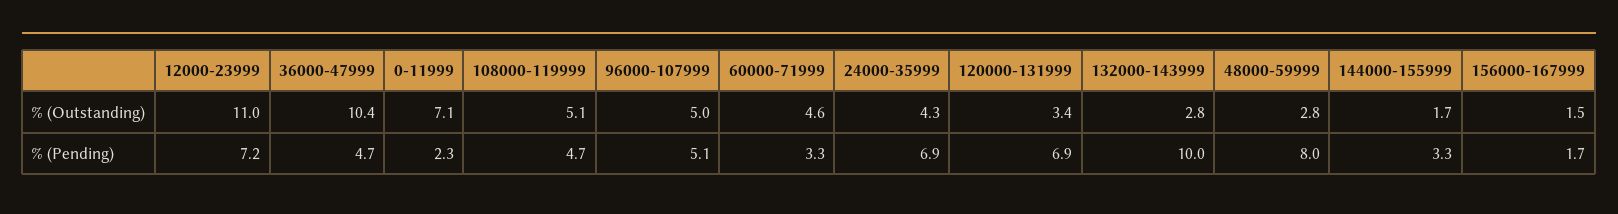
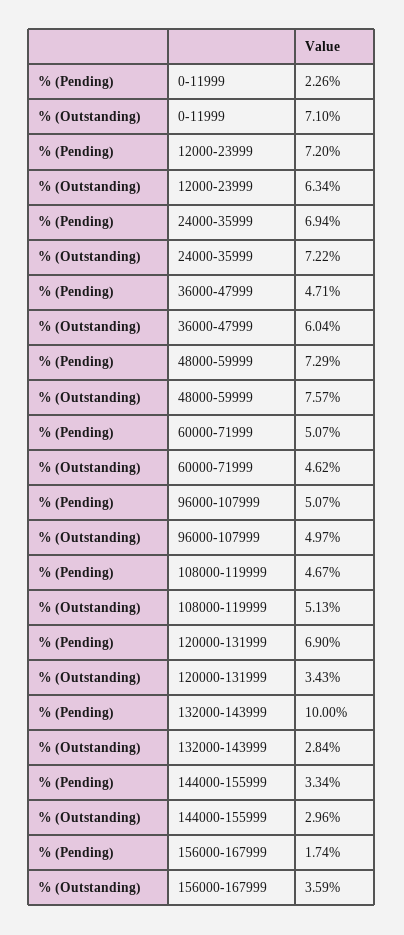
  {
    "12000-23999": {
-     "% (Outstanding)": 11,
+     "% (Outstanding)": 6.34,
      "% (Pending)": 7.2
    },
    "36000-47999": {
-     "% (Outstanding)": 10.4,
+     "% (Outstanding)": 6.04,
      "% (Pending)": 4.71
    },
    "0-11999": {
      "% (Outstanding)": 7.1,
      "% (Pending)": 2.26
    },
    "108000-119999": {
      "% (Outstanding)": 5.13,
      "% (Pending)": 4.67
    },
    "96000-107999": {
      "% (Outstanding)": 4.97,
      "% (Pending)": 5.07
    },
    "60000-71999": {
      "% (Outstanding)": 4.62,
-     "% (Pending)": 3.3
+     "% (Pending)": 5.07
    },
    "24000-35999": {
-     "% (Outstanding)": 4.3,
+     "% (Outstanding)": 7.22,
      "% (Pending)": 6.94
    },
    "120000-131999": {
      "% (Outstanding)": 3.43,
      "% (Pending)": 6.9
    },
    "132000-143999": {
      "% (Outstanding)": 2.84,
      "% (Pending)": 10
    },
    "48000-59999": {
-     "% (Outstanding)": 2.8,
+     "% (Outstanding)": 7.57,
-     "% (Pending)": 8
+     "% (Pending)": 7.29
    },
    "144000-155999": {
-     "% (Outstanding)": 1.7,
+     "% (Outstanding)": 2.96,
      "% (Pending)": 3.34
    },
    "156000-167999": {
-     "% (Outstanding)": 1.5,
+     "% (Outstanding)": 3.59,
      "% (Pending)": 1.74
    }
  }

